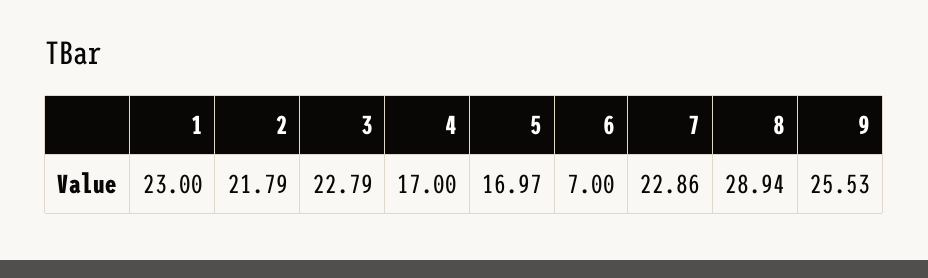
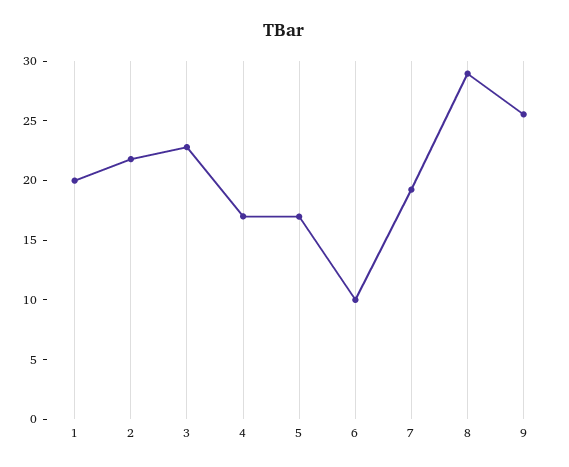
  {
-   "1": 23,
+   "1": 20,
    "2": 21.79,
    "3": 22.79,
    "4": 17,
    "5": 16.97,
-   "6": 7,
+   "6": 10,
-   "7": 22.86,
+   "7": 19,
    "8": 28.94,
    "9": 25.53
  }

